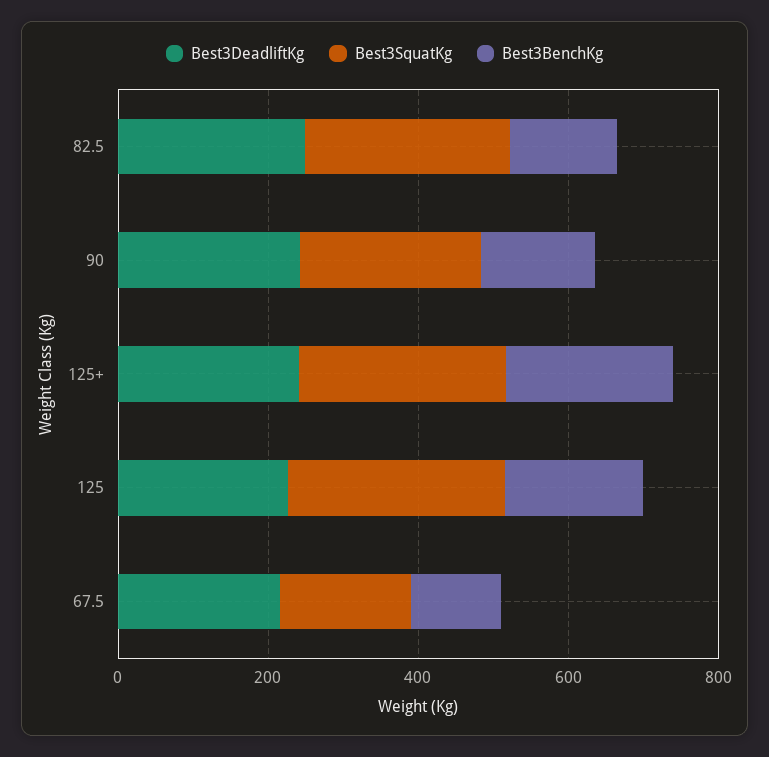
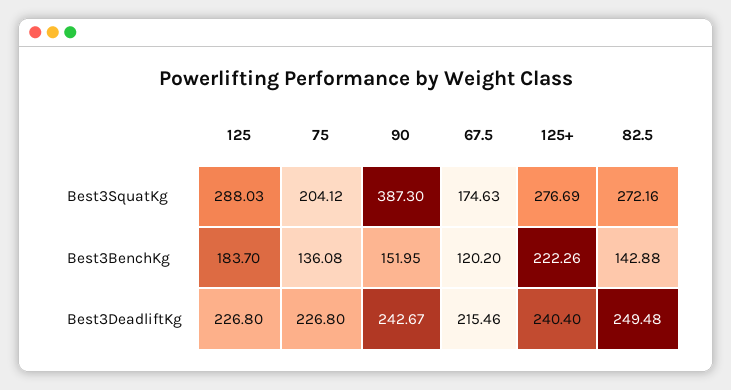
  {
    "Best3DeadliftKg": {
      "82.5": 249.48,
      "90": 242.67,
      "125+": 240.4,
      "125": 226.8,
-     "67.5": 215.46
+     "67.5": 215.46,
+     "75": 226.8
    },
    "Best3SquatKg": {
      "82.5": 272.16,
-     "90": 250,
+     "90": 387.3,
      "125+": 276.69,
      "125": 288.03,
-     "67.5": 174.63
+     "67.5": 174.63,
+     "75": 204.12
    },
    "Best3BenchKg": {
      "82.5": 142.88,
      "90": 151.95,
      "125+": 222.26,
      "125": 183.7,
-     "67.5": 120.2
+     "67.5": 120.2,
+     "75": 136.08
    }
  }

